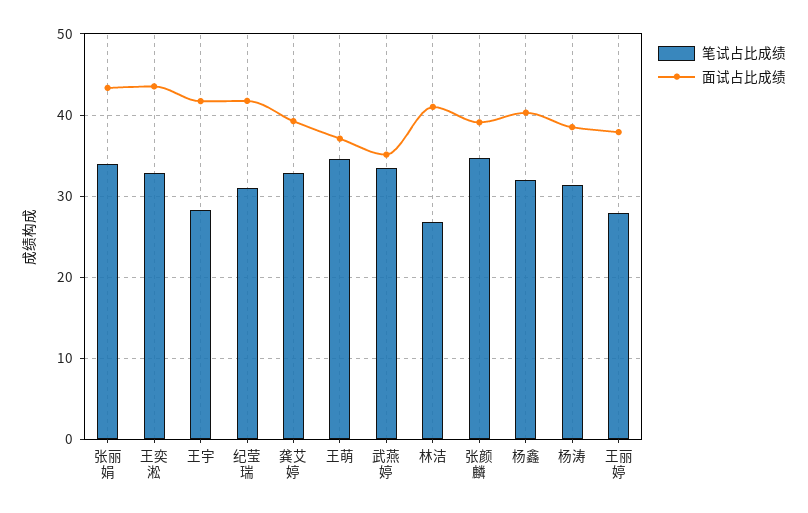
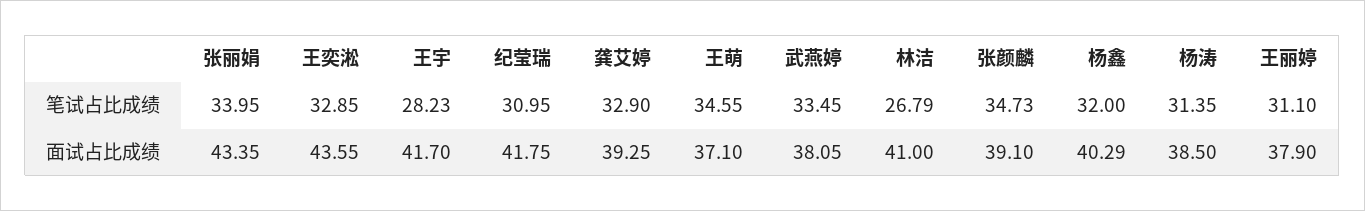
  {
    "笔试占比成绩": {
      "张丽娟": 33.95,
      "王奕淞": 32.85,
      "王宇": 28.23,
      "纪莹瑞": 30.95,
      "龚艾婷": 32.9,
      "王萌": 34.55,
      "武燕婷": 33.45,
      "林洁": 26.79,
      "张颜麟": 34.73,
      "杨鑫": 32,
      "杨涛": 31.35,
-     "王丽婷": 28
+     "王丽婷": 31.1
    },
    "面试占比成绩": {
      "张丽娟": 43.35,
      "王奕淞": 43.55,
      "王宇": 41.7,
      "纪莹瑞": 41.75,
      "龚艾婷": 39.25,
      "王萌": 37.1,
-     "武燕婷": 35,
+     "武燕婷": 38.05,
      "林洁": 41,
      "张颜麟": 39.1,
      "杨鑫": 40.29,
      "杨涛": 38.5,
      "王丽婷": 37.9
    }
  }

